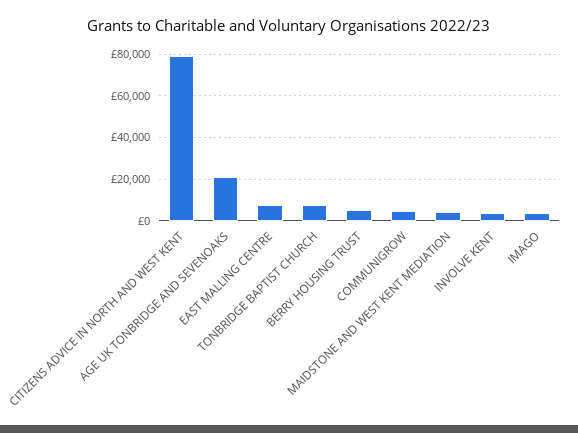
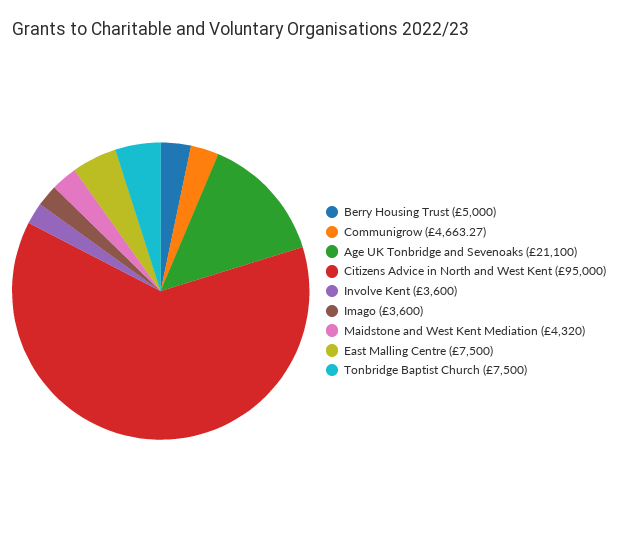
  {
-   "CITIZENS ADVICE IN NORTH AND WEST KENT": 80000,
+   "CITIZENS ADVICE IN NORTH AND WEST KENT": 95000,
    "AGE UK TONBRIDGE AND SEVENOAKS": 21100,
    "EAST MALLING CENTRE": 7500,
    "TONBRIDGE BAPTIST CHURCH": 7500,
    "BERRY HOUSING TRUST": 5000,
    "COMMUNIGROW": 4663.27,
    "MAIDSTONE AND WEST KENT MEDIATION": 4320,
    "INVOLVE KENT": 3600,
    "IMAGO": 3600
  }

